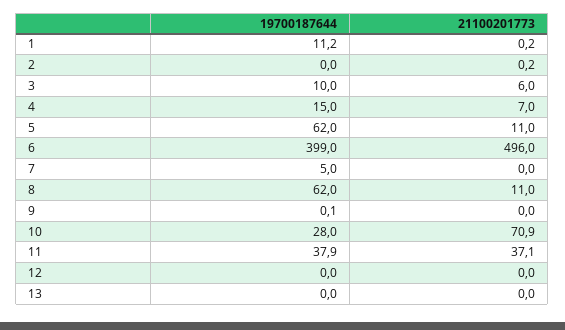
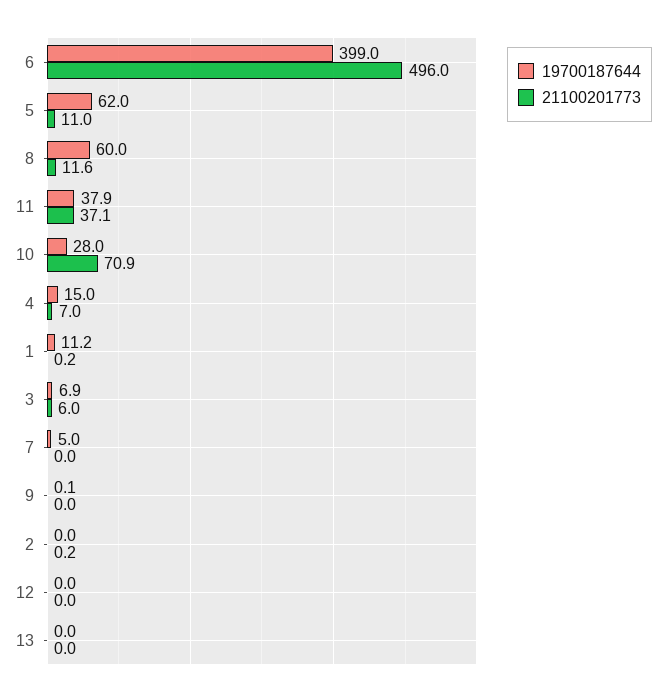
  {
    "19700187644": {
      "1": 11.2,
      "2": 0,
-     "3": 10,
+     "3": 6.9,
      "4": 15,
      "5": 62,
      "6": 399,
      "7": 5,
-     "8": 62,
+     "8": 60,
      "9": 0.1,
      "10": 28,
      "11": 37.9,
      "12": 0,
      "13": 0
    },
    "21100201773": {
      "1": 0.2,
      "2": 0.2,
      "3": 6,
      "4": 7,
      "5": 11,
      "6": 496,
      "7": 0,
-     "8": 11,
+     "8": 11.6,
      "9": 0,
      "10": 70.9,
      "11": 37.1,
      "12": 0,
      "13": 0
    }
  }

